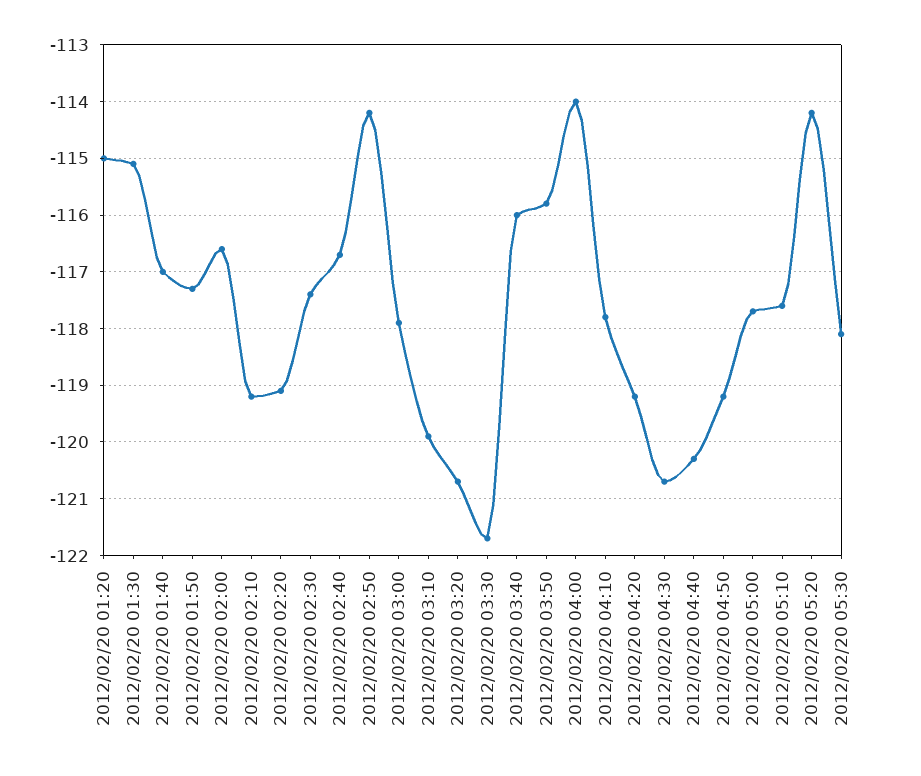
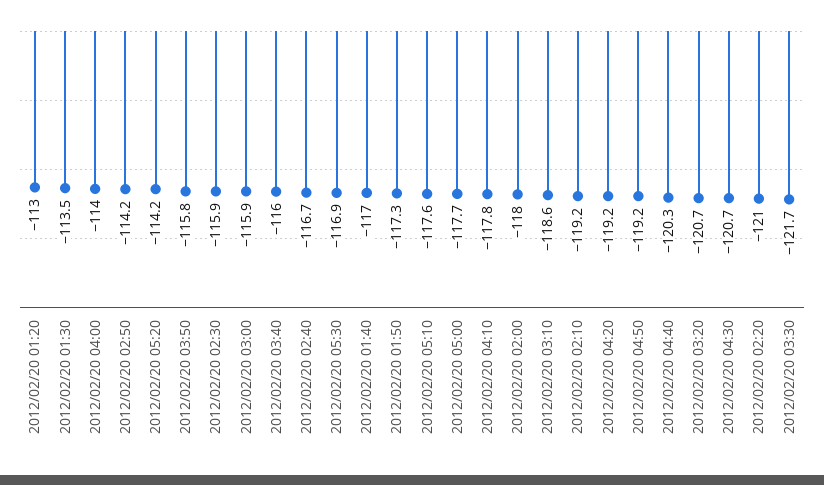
  {
-   "2012/02/20 01:20": -115,
+   "2012/02/20 01:20": -113,
-   "2012/02/20 01:30": -115,
+   "2012/02/20 01:30": -113.5,
    "2012/02/20 01:40": -117,
    "2012/02/20 01:50": -117.3,
-   "2012/02/20 02:00": -116.5,
+   "2012/02/20 02:00": -118,
    "2012/02/20 02:10": -119.2,
-   "2012/02/20 02:20": -119,
+   "2012/02/20 02:20": -121,
-   "2012/02/20 02:30": -117.5,
+   "2012/02/20 02:30": -115.9,
    "2012/02/20 02:40": -116.7,
    "2012/02/20 02:50": -114.2,
-   "2012/02/20 03:00": -118,
+   "2012/02/20 03:00": -115.9,
-   "2012/02/20 03:10": -120,
+   "2012/02/20 03:10": -118.6,
    "2012/02/20 03:20": -120.7,
    "2012/02/20 03:30": -121.7,
    "2012/02/20 03:40": -116,
    "2012/02/20 03:50": -115.8,
    "2012/02/20 04:00": -114,
    "2012/02/20 04:10": -117.8,
    "2012/02/20 04:20": -119.2,
    "2012/02/20 04:30": -120.7,
    "2012/02/20 04:40": -120.3,
    "2012/02/20 04:50": -119.2,
    "2012/02/20 05:00": -117.7,
    "2012/02/20 05:10": -117.6,
    "2012/02/20 05:20": -114.2,
-   "2012/02/20 05:30": -118
+   "2012/02/20 05:30": -116.9
  }

